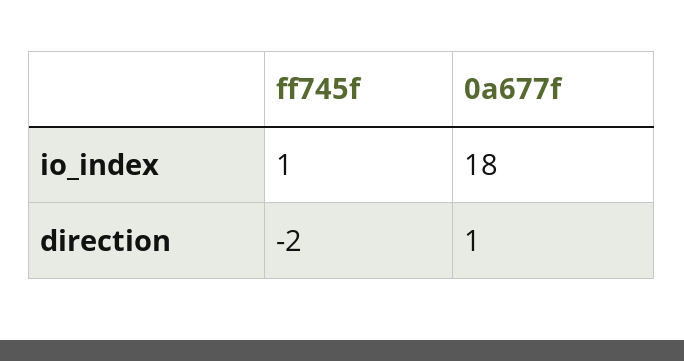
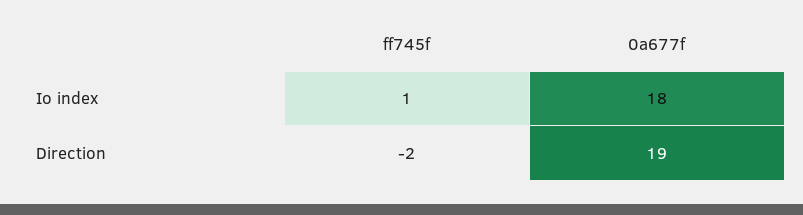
  {
    "ff745f": {
      "io_index": 1,
      "direction": -2
    },
    "0a677f": {
      "io_index": 18,
-     "direction": 1
+     "direction": 19
    }
  }

